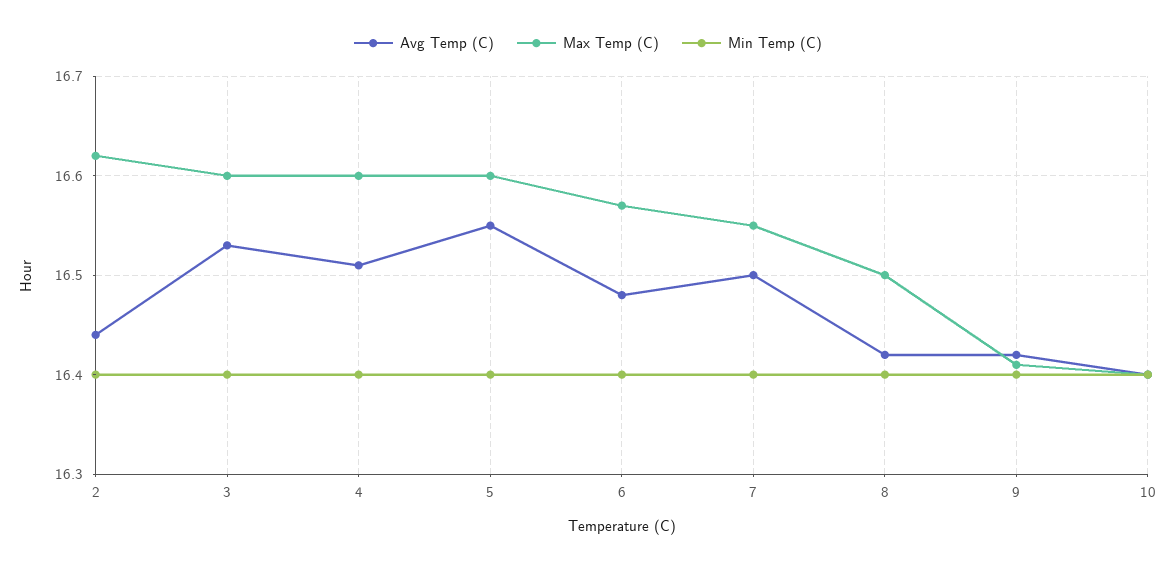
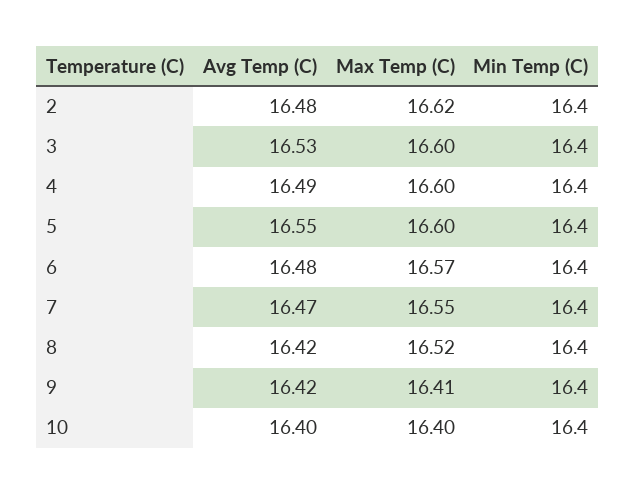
  {
    "Avg Temp (C)": {
-     "2": 16.44,
+     "2": 16.48,
      "3": 16.53,
-     "4": 16.51,
+     "4": 16.49,
      "5": 16.55,
      "6": 16.48,
-     "7": 16.5,
+     "7": 16.47,
      "8": 16.42,
      "9": 16.42,
      "10": 16.4
    },
    "Max Temp (C)": {
      "2": 16.62,
      "3": 16.6,
      "4": 16.6,
      "5": 16.6,
      "6": 16.57,
      "7": 16.55,
-     "8": 16.5,
+     "8": 16.52,
      "9": 16.41,
      "10": 16.4
    },
    "Min Temp (C)": {
      "2": 16.4,
      "3": 16.4,
      "4": 16.4,
      "5": 16.4,
      "6": 16.4,
      "7": 16.4,
      "8": 16.4,
      "9": 16.4,
      "10": 16.4
    }
  }

